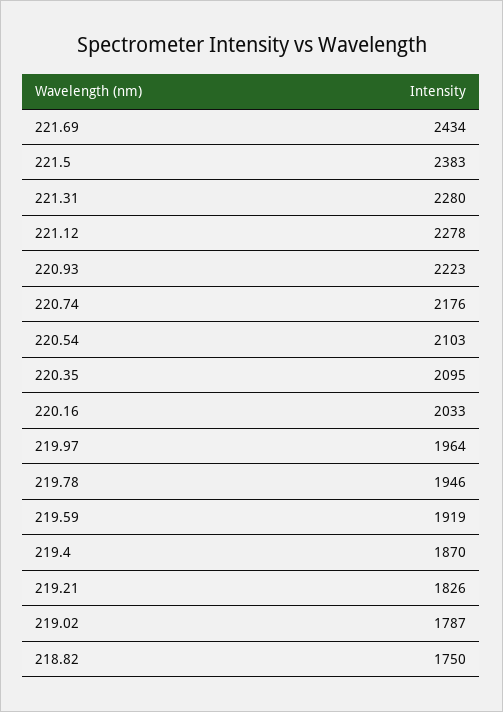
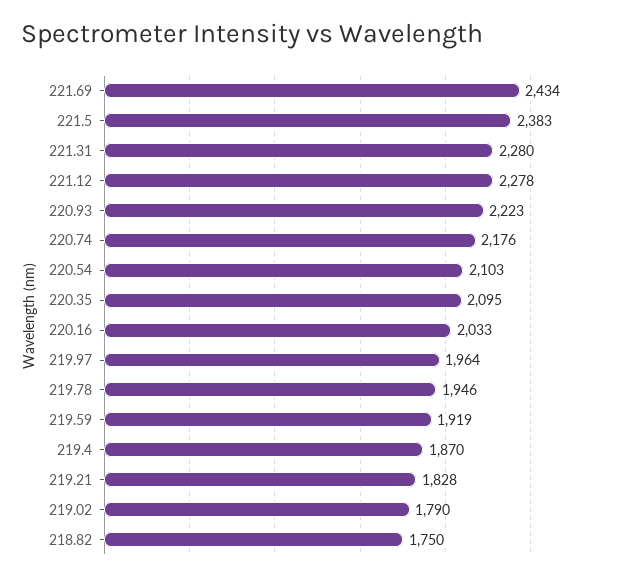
  {
    "221.69": 2434,
    "221.5": 2383,
    "221.31": 2280,
    "221.12": 2278,
    "220.93": 2223,
    "220.74": 2176,
    "220.54": 2103,
    "220.35": 2095,
    "220.16": 2033,
    "219.97": 1964,
    "219.78": 1946,
    "219.59": 1919,
    "219.4": 1870,
-   "219.21": 1826,
+   "219.21": 1828,
-   "219.02": 1787,
+   "219.02": 1790,
    "218.82": 1750
  }

